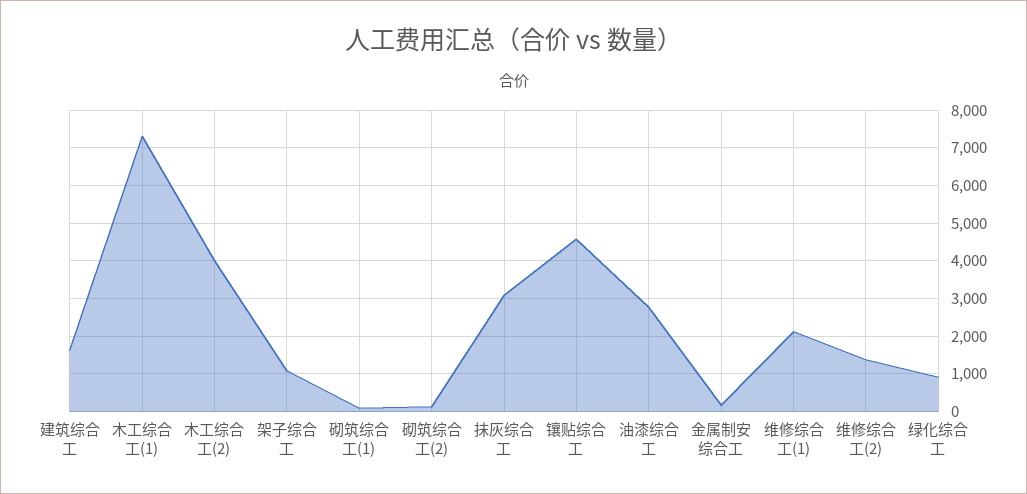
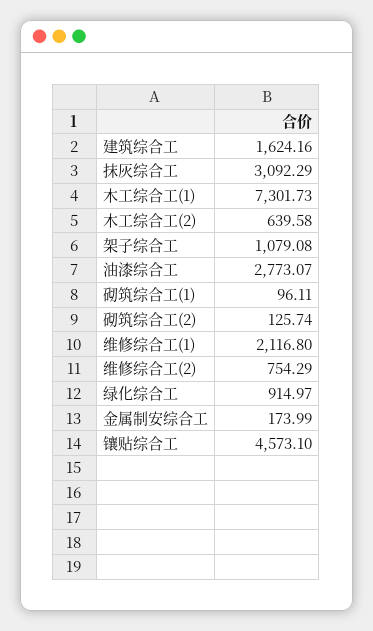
  {
    "建筑综合工": 1624.16,
    "木工综合工(1)": 7301.73,
-   "木工综合工(2)": 4000,
+   "木工综合工(2)": 639.58,
    "架子综合工": 1079.08,
    "砌筑综合工(1)": 96.11,
    "砌筑综合工(2)": 125.74,
    "抹灰综合工": 3092.29,
    "镶贴综合工": 4573.1,
    "油漆综合工": 2773.07,
    "金属制安综合工": 173.99,
    "维修综合工(1)": 2116.8,
-   "维修综合工(2)": 1400,
+   "维修综合工(2)": 754.29,
    "绿化综合工": 914.97
  }

